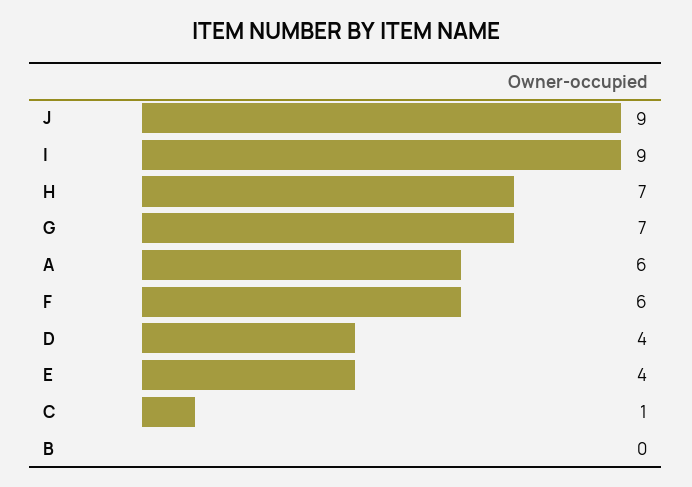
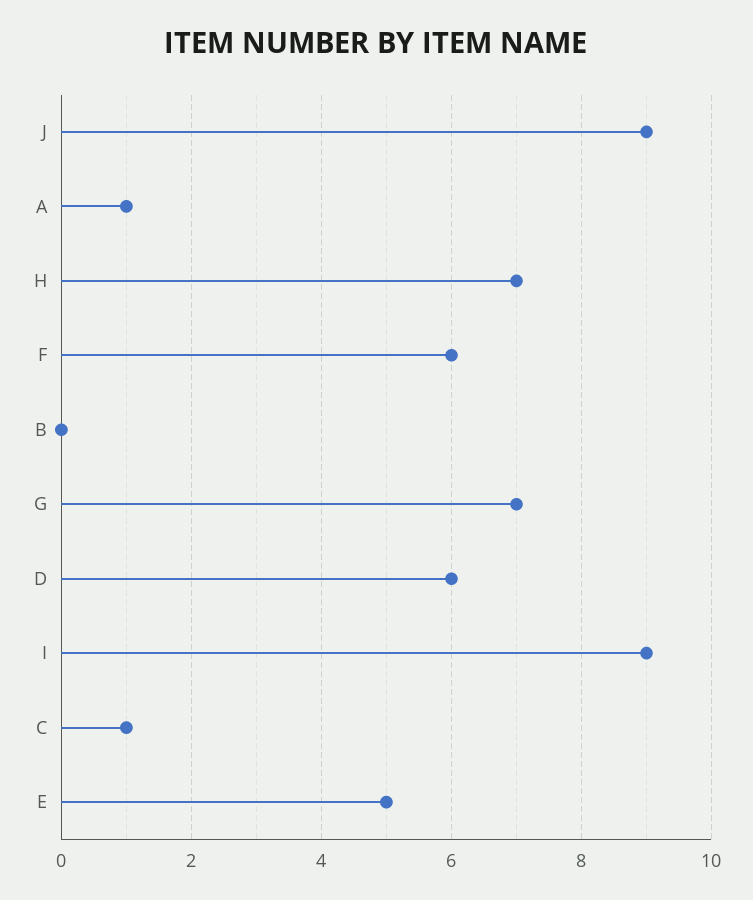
  {
    "J": 9,
    "I": 9,
    "H": 7,
    "G": 7,
-   "A": 6,
+   "A": 1,
    "F": 6,
-   "D": 4,
+   "D": 6,
-   "E": 4,
+   "E": 5,
    "C": 1,
    "B": 0
  }

